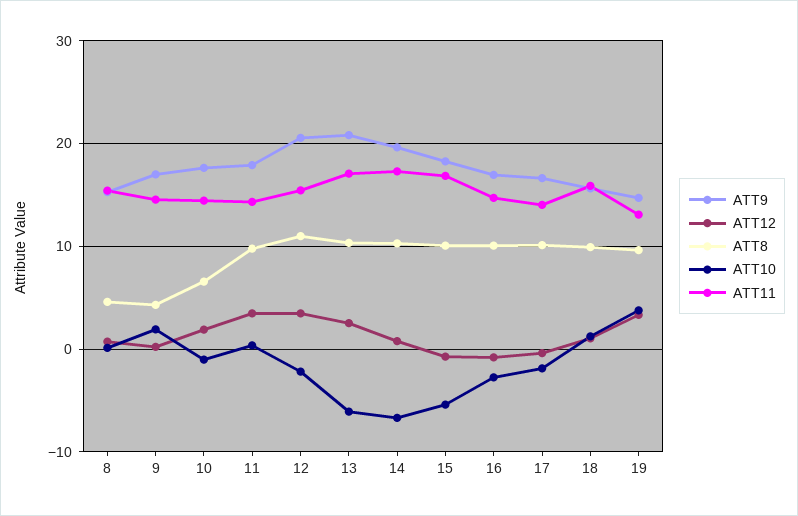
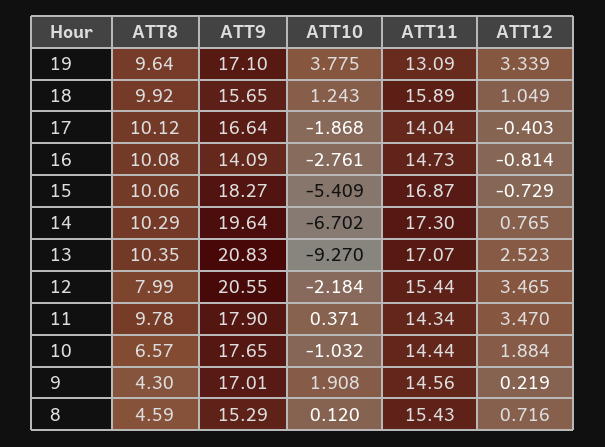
  {
    "ATT9": {
      "8": 15.29,
      "9": 17.01,
      "10": 17.65,
      "11": 17.9,
      "12": 20.55,
      "13": 20.83,
      "14": 19.64,
      "15": 18.27,
-     "16": 17,
+     "16": 14.09,
      "17": 16.64,
      "18": 15.65,
-     "19": 15
+     "19": 17.1
    },
    "ATT12": {
      "8": 0.716,
      "9": 0.219,
      "10": 1.884,
      "11": 3.47,
      "12": 3.465,
      "13": 2.523,
      "14": 0.765,
      "15": -0.729,
      "16": -0.814,
      "17": -0.403,
      "18": 1.049,
      "19": 3.339
    },
    "ATT8": {
      "8": 4.59,
      "9": 4.3,
      "10": 6.57,
      "11": 9.78,
-     "12": 11,
+     "12": 7.99,
      "13": 10.35,
      "14": 10.29,
      "15": 10.06,
      "16": 10.08,
      "17": 10.12,
      "18": 9.92,
      "19": 9.64
    },
    "ATT10": {
      "8": 0.12,
      "9": 1.908,
      "10": -1.032,
      "11": 0.371,
      "12": -2.184,
-     "13": -6,
+     "13": -9.27,
      "14": -6.702,
      "15": -5.409,
      "16": -2.761,
      "17": -1.868,
      "18": 1.243,
      "19": 3.775
    },
    "ATT11": {
      "8": 15.43,
      "9": 14.56,
      "10": 14.44,
      "11": 14.34,
      "12": 15.44,
      "13": 17.07,
      "14": 17.3,
      "15": 16.87,
      "16": 14.73,
      "17": 14.04,
      "18": 15.89,
      "19": 13.09
    }
  }

